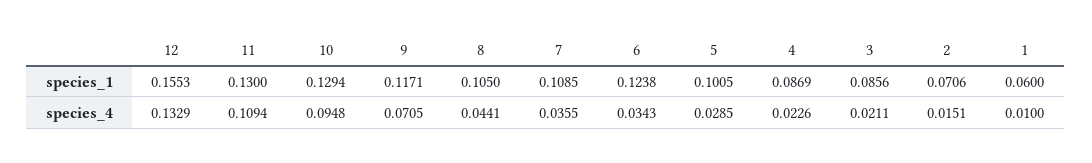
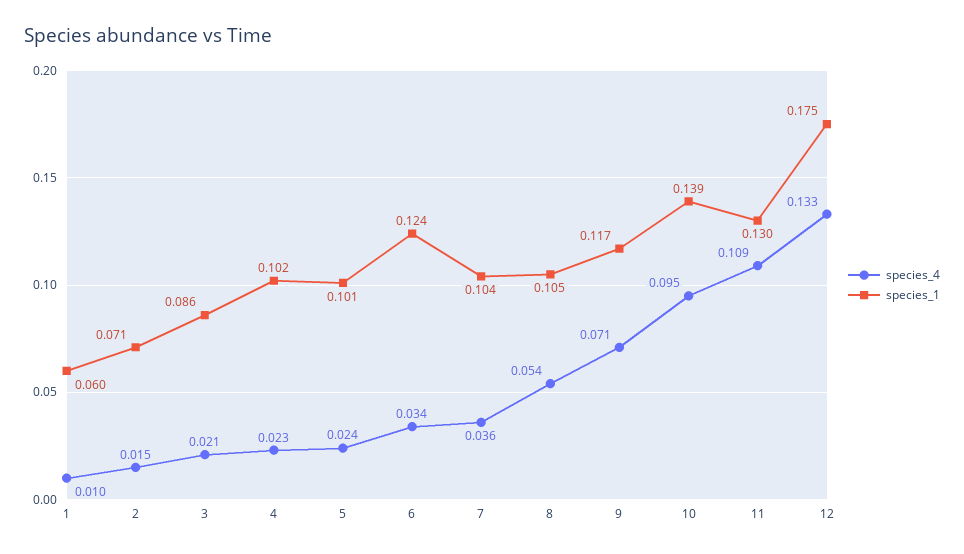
  {
    "species_1": {
-     "12": 0.1553,
+     "12": 0.175,
      "11": 0.13,
-     "10": 0.1294,
+     "10": 0.139,
      "9": 0.1171,
      "8": 0.105,
-     "7": 0.1085,
+     "7": 0.104,
      "6": 0.1238,
      "5": 0.1005,
-     "4": 0.0869,
+     "4": 0.102,
      "3": 0.0856,
      "2": 0.0706,
      "1": 0.06
    },
    "species_4": {
      "12": 0.1329,
      "11": 0.1094,
      "10": 0.0948,
      "9": 0.0705,
-     "8": 0.0441,
+     "8": 0.054,
      "7": 0.0355,
      "6": 0.0343,
-     "5": 0.0285,
+     "5": 0.024,
      "4": 0.0226,
      "3": 0.0211,
      "2": 0.0151,
      "1": 0.01
    }
  }

